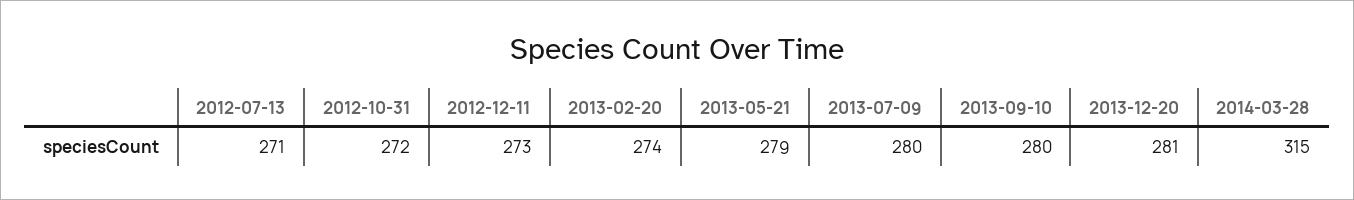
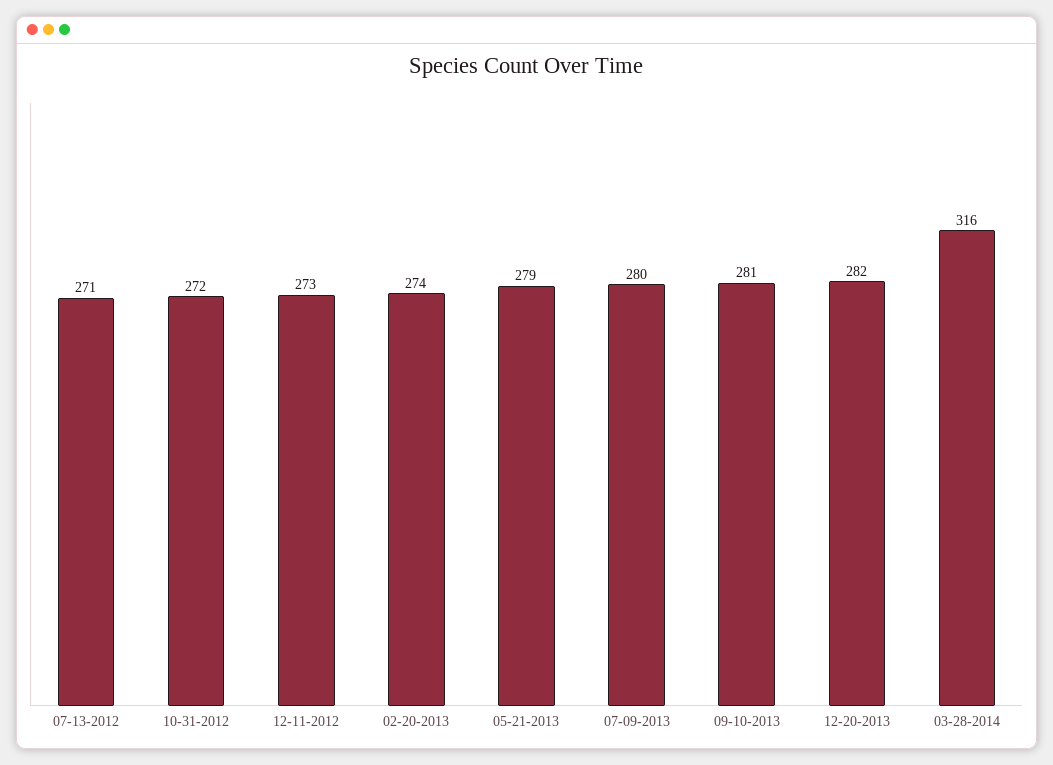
  {
    "2012-07-13": 271,
    "2012-10-31": 272,
    "2012-12-11": 273,
    "2013-02-20": 274,
    "2013-05-21": 279,
    "2013-07-09": 280,
-   "2013-09-10": 280,
+   "2013-09-10": 281,
-   "2013-12-20": 281,
+   "2013-12-20": 282,
-   "2014-03-28": 315
+   "2014-03-28": 316
  }

